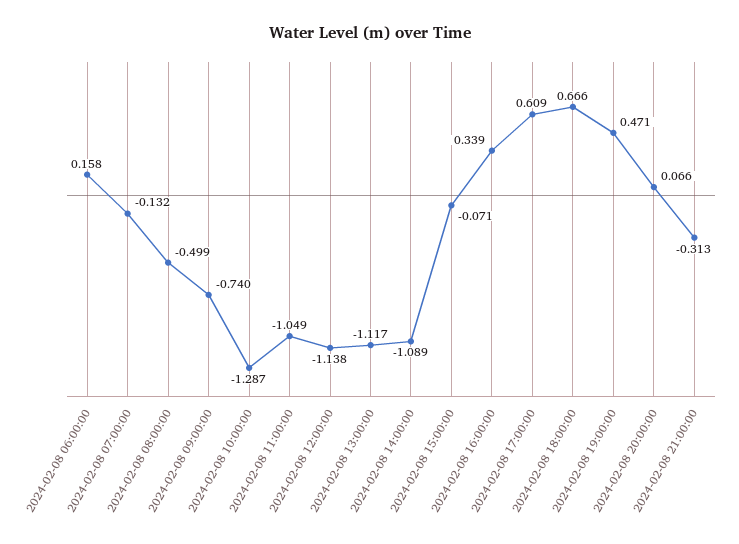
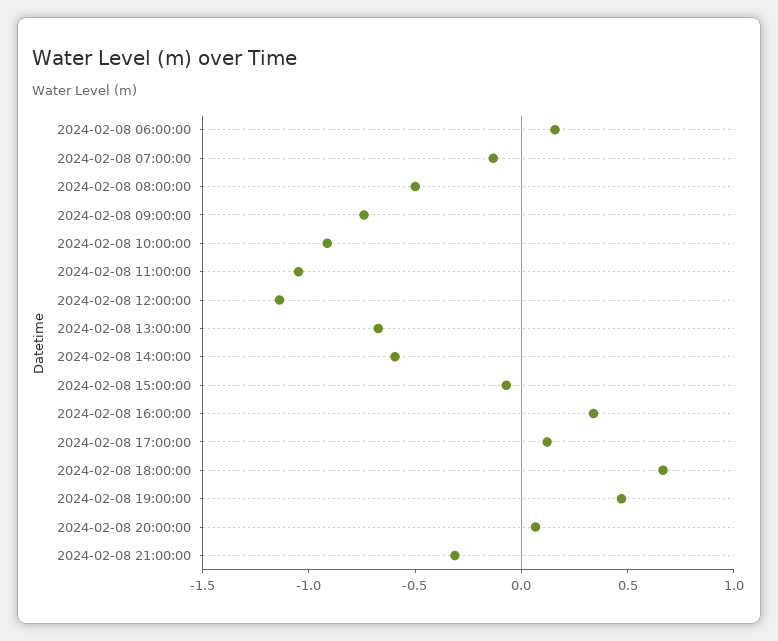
  {
    "2024-02-08 06:00:00": 0.158,
    "2024-02-08 07:00:00": -0.132,
    "2024-02-08 08:00:00": -0.499,
    "2024-02-08 09:00:00": -0.74,
-   "2024-02-08 10:00:00": -1.287,
+   "2024-02-08 10:00:00": -0.9,
    "2024-02-08 11:00:00": -1.049,
    "2024-02-08 12:00:00": -1.138,
-   "2024-02-08 13:00:00": -1.117,
+   "2024-02-08 13:00:00": -0.7,
-   "2024-02-08 14:00:00": -1.089,
+   "2024-02-08 14:00:00": -0.6,
    "2024-02-08 15:00:00": -0.071,
    "2024-02-08 16:00:00": 0.339,
-   "2024-02-08 17:00:00": 0.609,
+   "2024-02-08 17:00:00": 0.1,
    "2024-02-08 18:00:00": 0.666,
    "2024-02-08 19:00:00": 0.471,
    "2024-02-08 20:00:00": 0.066,
    "2024-02-08 21:00:00": -0.313
  }

